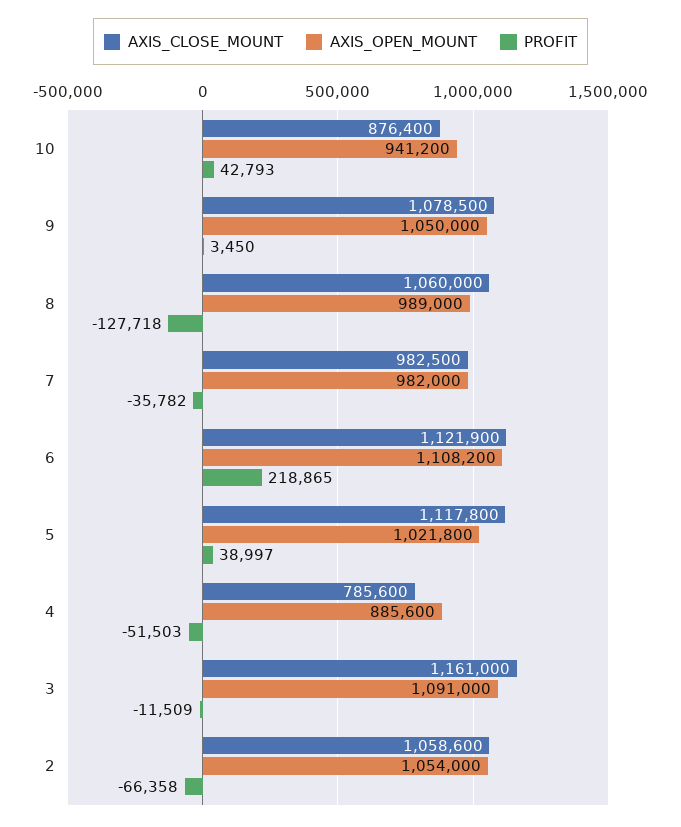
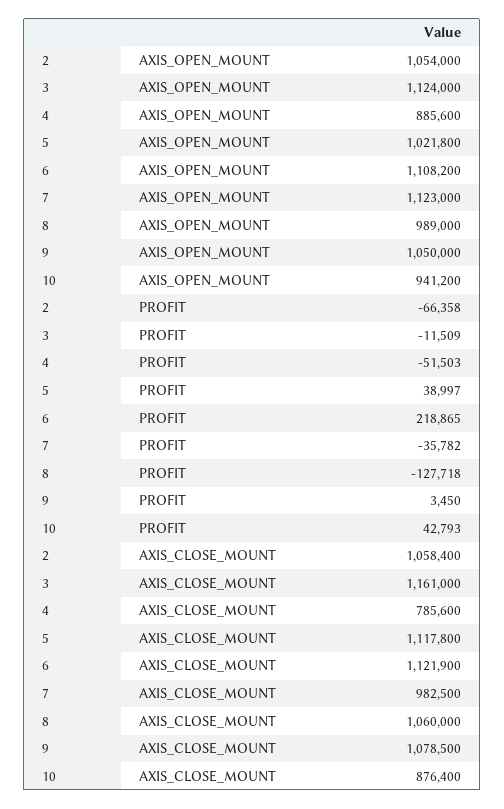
  {
    "AXIS_CLOSE_MOUNT": {
      "10": 876400,
      "9": 1078500,
      "8": 1060000,
      "7": 982500,
      "6": 1121900,
      "5": 1117800,
      "4": 785600,
      "3": 1161000,
-     "2": 1058600
+     "2": 1058400
    },
    "AXIS_OPEN_MOUNT": {
      "10": 941200,
      "9": 1050000,
      "8": 989000,
-     "7": 982000,
+     "7": 1123000,
      "6": 1108200,
      "5": 1021800,
      "4": 885600,
-     "3": 1091000,
+     "3": 1124000,
      "2": 1054000
    },
    "PROFIT": {
      "10": 42793,
      "9": 3450,
      "8": -127718,
      "7": -35782,
      "6": 218865,
      "5": 38997,
      "4": -51503,
      "3": -11509,
      "2": -66358
    }
  }

